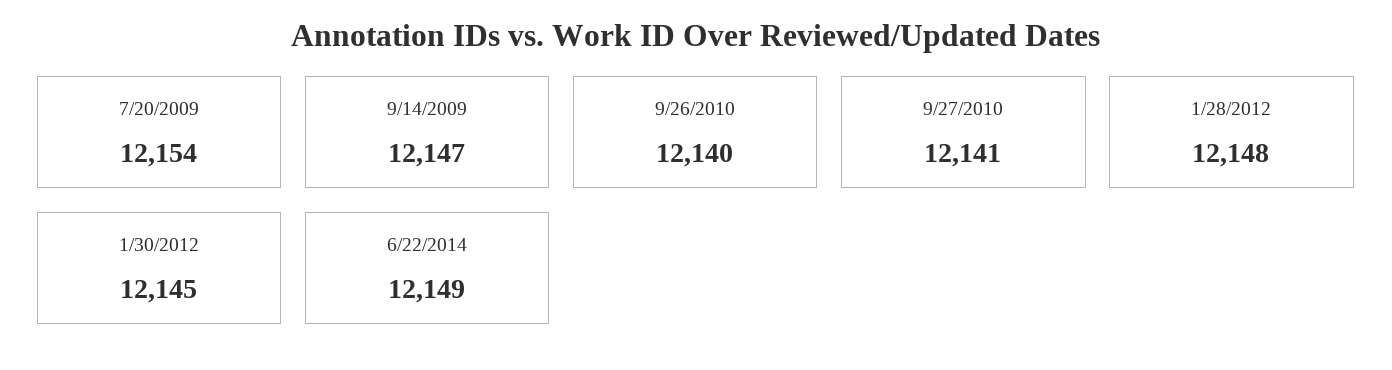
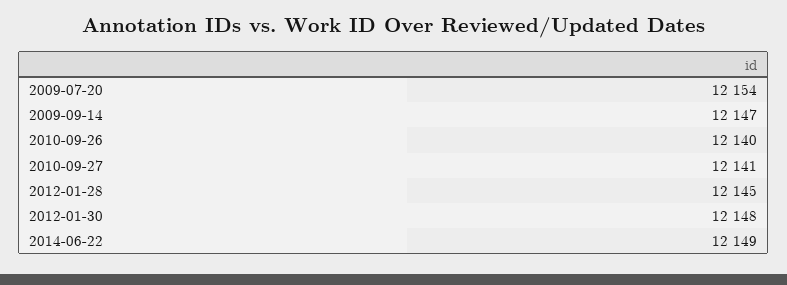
  {
    "7/20/2009": 12154,
    "9/14/2009": 12147,
    "9/26/2010": 12140,
    "9/27/2010": 12141,
-   "1/28/2012": 12148,
+   "1/28/2012": 12145,
-   "1/30/2012": 12145,
+   "1/30/2012": 12148,
    "6/22/2014": 12149
  }

